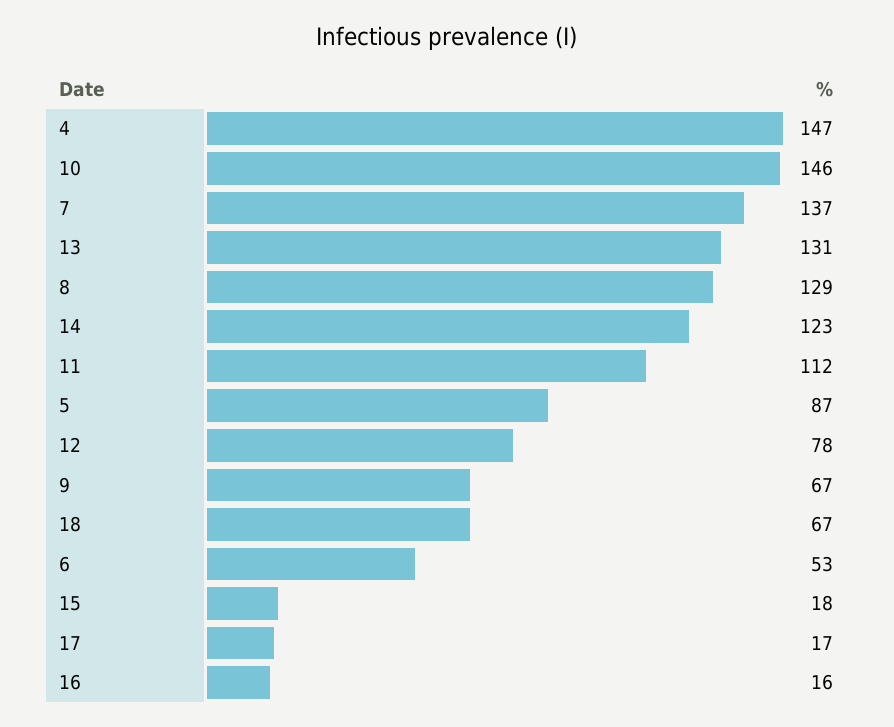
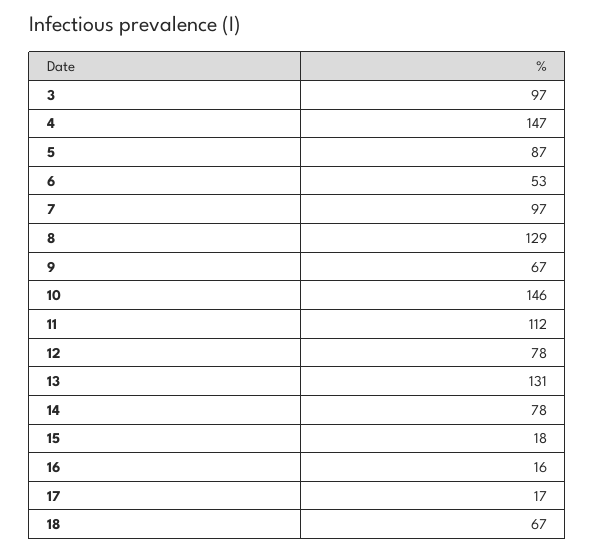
  {
    "4": 147,
    "10": 146,
-   "7": 137,
+   "7": 97,
    "13": 131,
    "8": 129,
-   "14": 123,
+   "14": 78,
    "11": 112,
    "5": 87,
    "12": 78,
    "9": 67,
    "18": 67,
    "6": 53,
    "15": 18,
    "17": 17,
-   "16": 16
+   "16": 16,
+   "3": 97
  }

